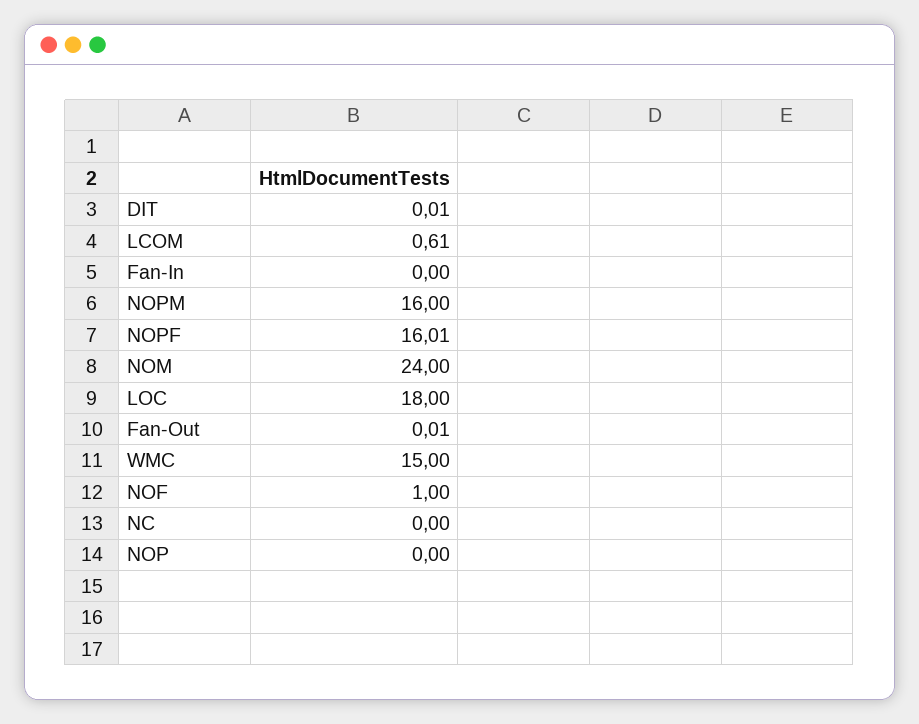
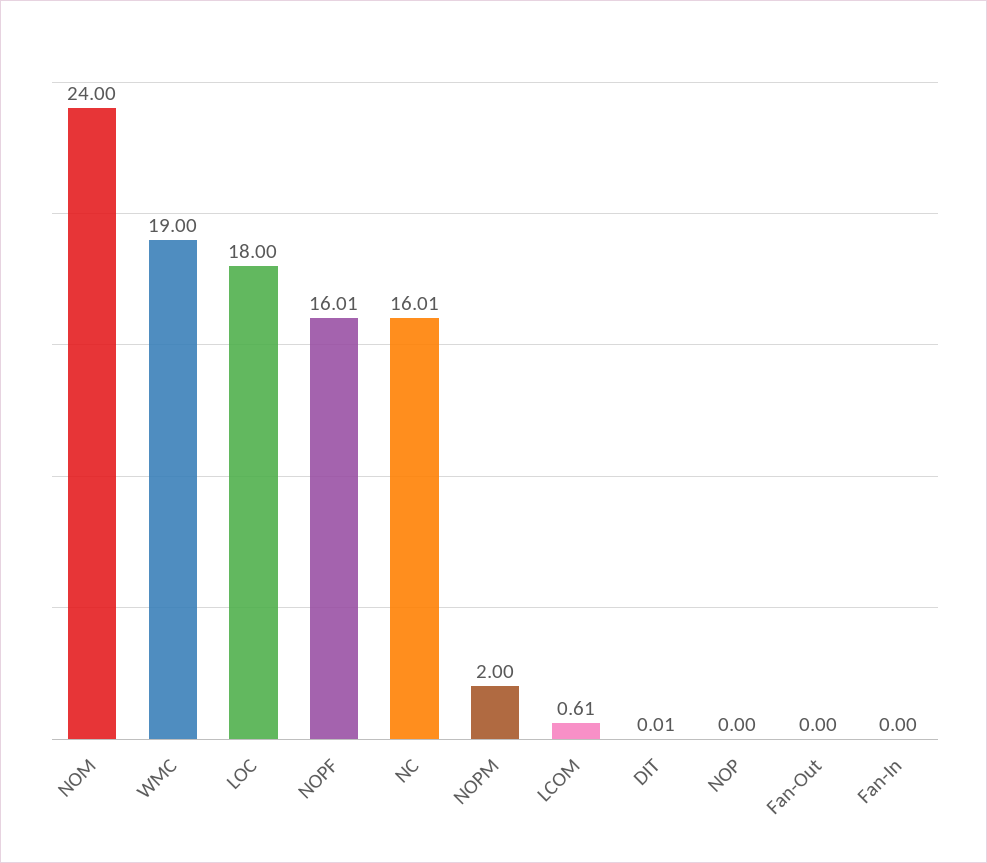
  {
    "DIT": 0.01,
    "LCOM": 0.61,
    "Fan-In": 0,
-   "NOPM": 16,
+   "NOPM": 2,
    "NOPF": 16.01,
    "NOM": 24,
    "LOC": 18,
-   "Fan-Out": 0.01,
+   "Fan-Out": 0,
-   "WMC": 15,
+   "WMC": 19,
-   "NOF": 1,
-   "NC": 0,
+   "NC": 16.01,
    "NOP": 0
  }

